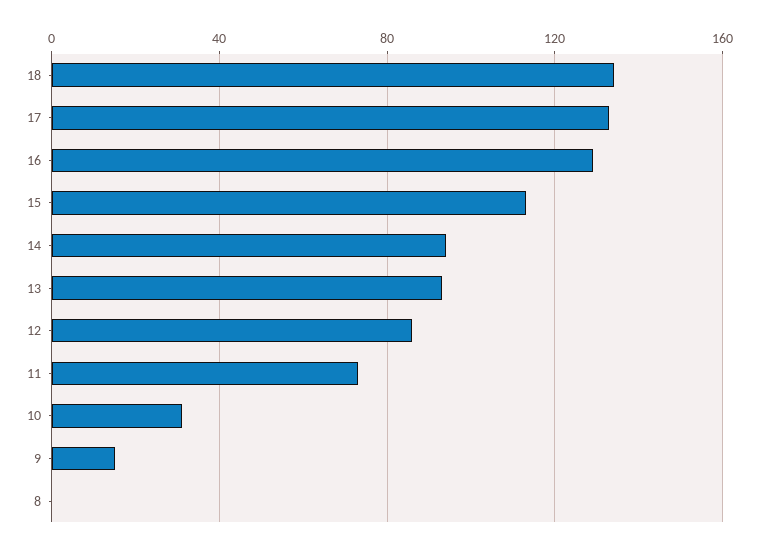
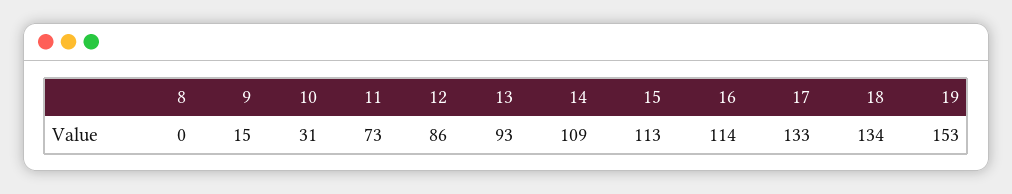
  {
    "18": 134,
    "17": 133,
-   "16": 130,
+   "16": 114,
    "15": 113,
-   "14": 95,
+   "14": 109,
    "13": 93,
    "12": 86,
    "11": 73,
    "10": 31,
    "9": 15,
-   "8": 0
+   "8": 0,
+   "19": 153
  }

